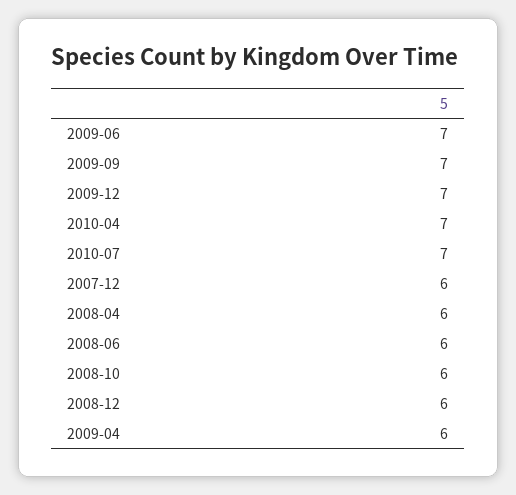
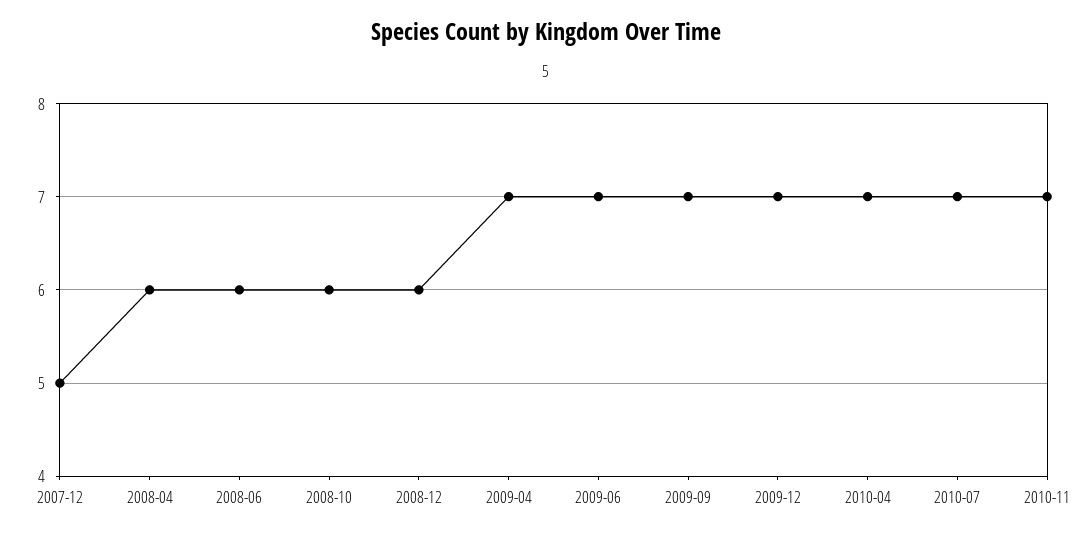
  {
    "2009-06": 7,
    "2009-09": 7,
    "2009-12": 7,
    "2010-04": 7,
    "2010-07": 7,
-   "2007-12": 6,
+   "2007-12": 5,
    "2008-04": 6,
    "2008-06": 6,
    "2008-10": 6,
    "2008-12": 6,
-   "2009-04": 6
+   "2009-04": 7,
+   "2010-11": 7
  }

